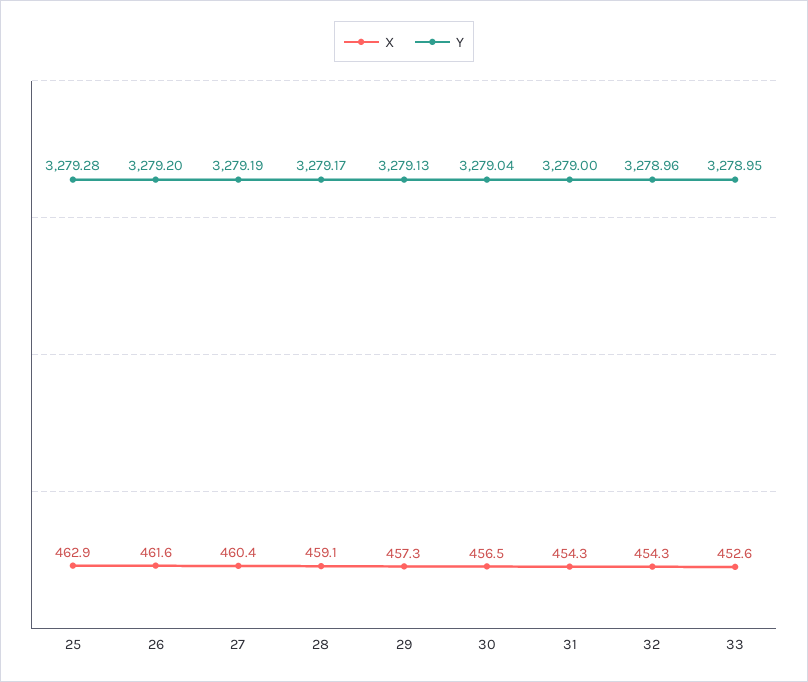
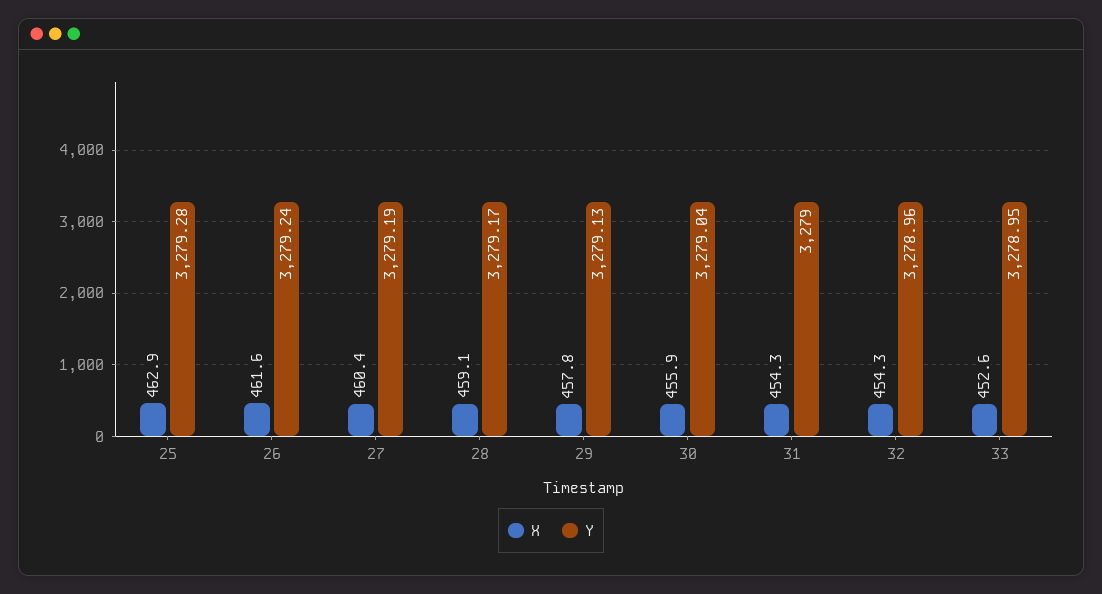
  {
    "X": {
      "25": 462.9,
      "26": 461.6,
      "27": 460.4,
      "28": 459.1,
-     "29": 457.3,
+     "29": 457.8,
-     "30": 456.5,
+     "30": 455.9,
      "31": 454.3,
      "32": 454.3,
      "33": 452.6
    },
    "Y": {
      "25": 3279.28,
-     "26": 3279.2,
+     "26": 3279.24,
      "27": 3279.19,
      "28": 3279.17,
      "29": 3279.13,
      "30": 3279.04,
      "31": 3279,
      "32": 3278.96,
      "33": 3278.95
    }
  }

